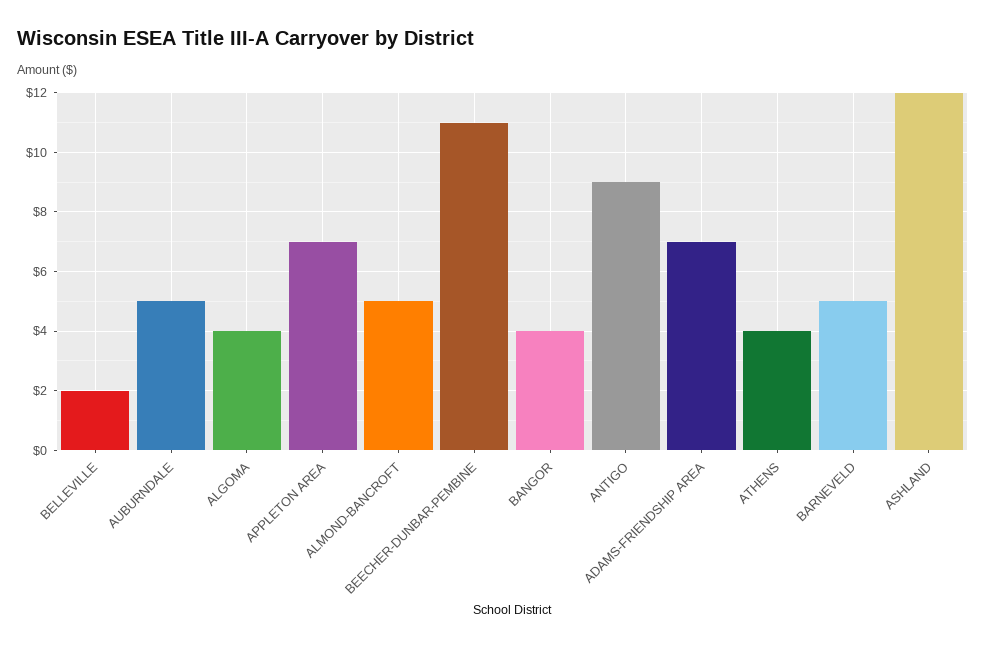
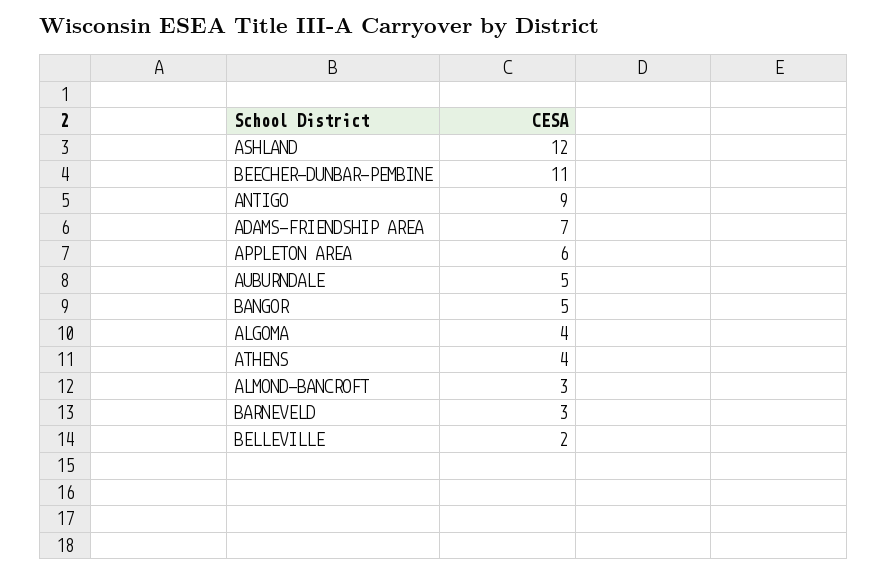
  {
    "BELLEVILLE": 2,
    "AUBURNDALE": 5,
    "ALGOMA": 4,
-   "APPLETON AREA": 7,
+   "APPLETON AREA": 6,
-   "ALMOND-BANCROFT": 5,
+   "ALMOND-BANCROFT": 3,
    "BEECHER-DUNBAR-PEMBINE": 11,
-   "BANGOR": 4,
+   "BANGOR": 5,
    "ANTIGO": 9,
    "ADAMS-FRIENDSHIP AREA": 7,
    "ATHENS": 4,
-   "BARNEVELD": 5,
+   "BARNEVELD": 3,
    "ASHLAND": 12
  }

